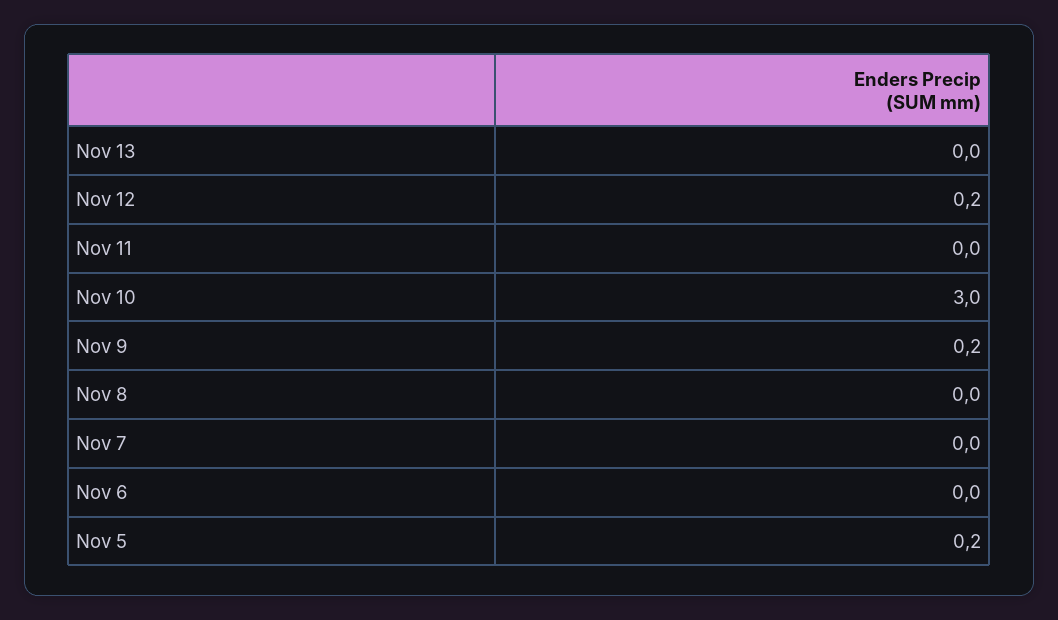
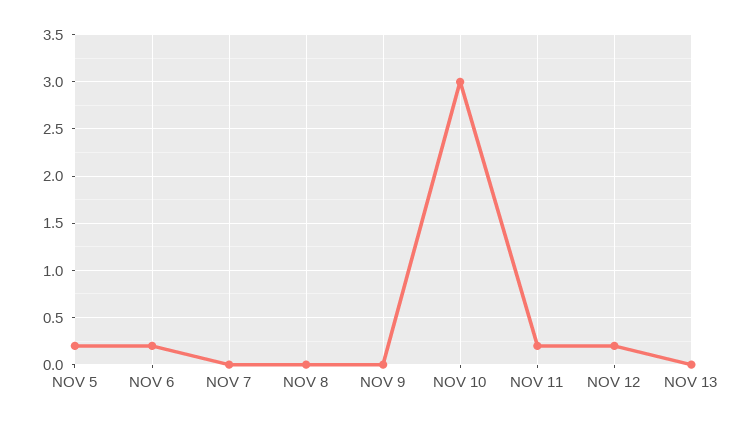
  {
    "Nov 13": 0,
    "Nov 12": 0.2,
-   "Nov 11": 0,
+   "Nov 11": 0.2,
    "Nov 10": 3,
-   "Nov 9": 0.2,
+   "Nov 9": 0,
    "Nov 8": 0,
    "Nov 7": 0,
-   "Nov 6": 0,
+   "Nov 6": 0.2,
    "Nov 5": 0.2
  }

